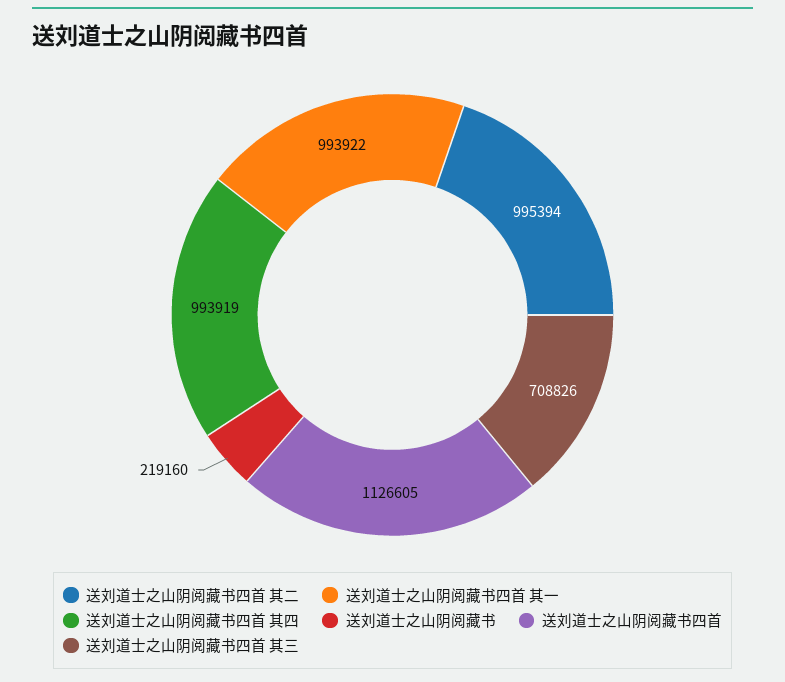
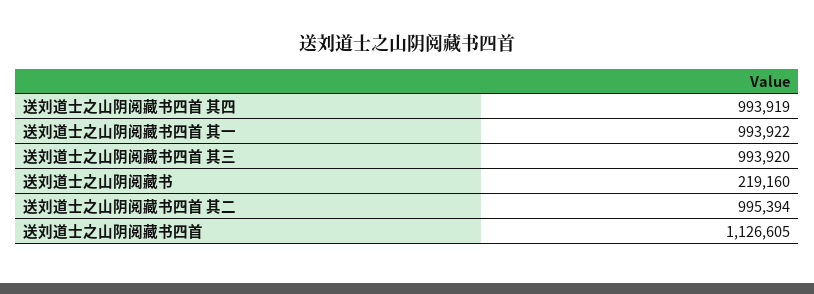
  {
    "送刘道士之山阴阅藏书四首 其二": 995394,
    "送刘道士之山阴阅藏书四首 其一": 993922,
    "送刘道士之山阴阅藏书四首 其四": 993919,
    "送刘道士之山阴阅藏书": 219160,
    "送刘道士之山阴阅藏书四首": 1126605,
-   "送刘道士之山阴阅藏书四首 其三": 708826
+   "送刘道士之山阴阅藏书四首 其三": 993920
  }

